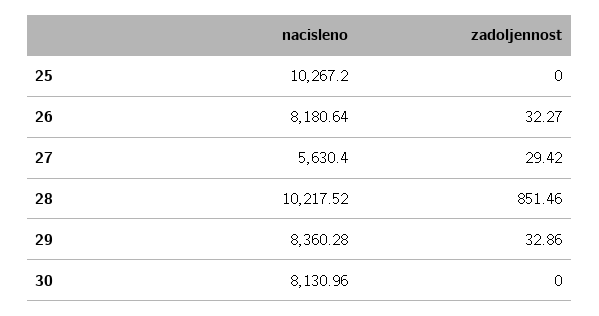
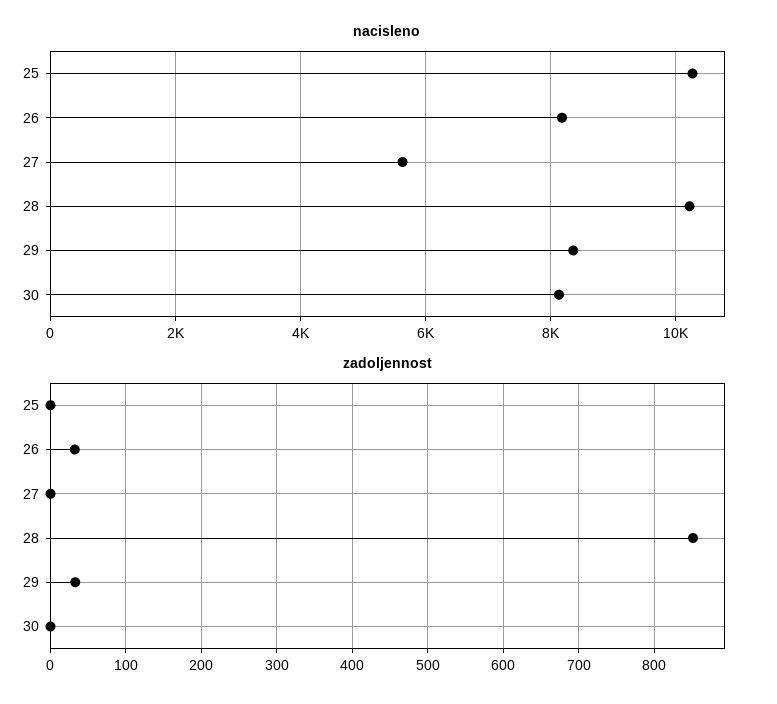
  {
    "nacisleno": {
      "25": 10267.2,
      "26": 8180.64,
      "27": 5630.4,
      "28": 10217.52,
      "29": 8360.28,
      "30": 8130.96
    },
    "zadoljennost": {
      "25": 0,
      "26": 32.27,
-     "27": 29.42,
+     "27": 0,
      "28": 851.46,
      "29": 32.86,
      "30": 0
    }
  }

